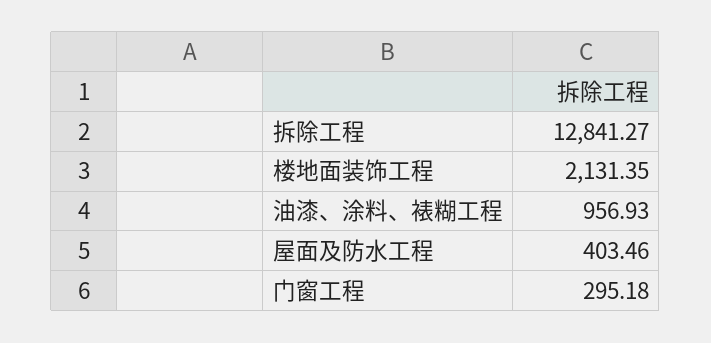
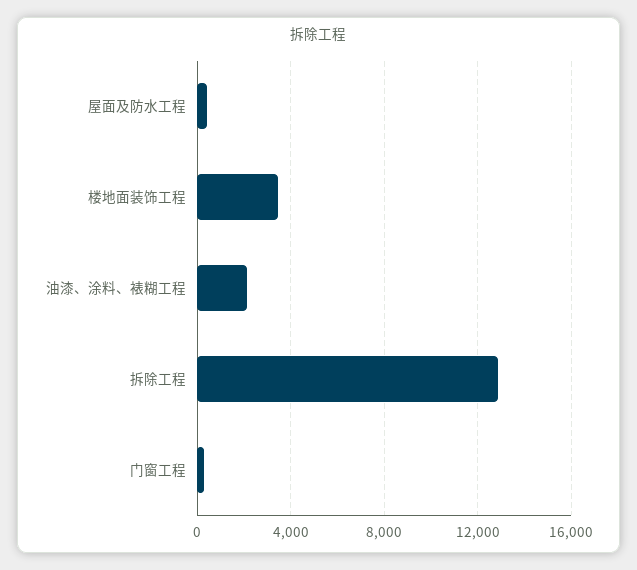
  {
    "拆除工程": 12841.27,
-   "楼地面装饰工程": 2131.35,
+   "楼地面装饰工程": 3500,
-   "油漆、涂料、裱糊工程": 956.93,
+   "油漆、涂料、裱糊工程": 2000,
    "屋面及防水工程": 403.46,
    "门窗工程": 295.18
  }

